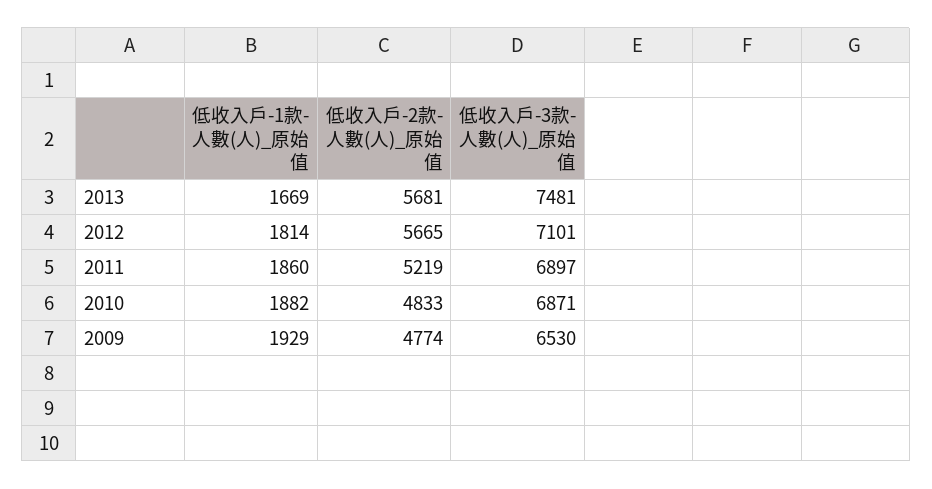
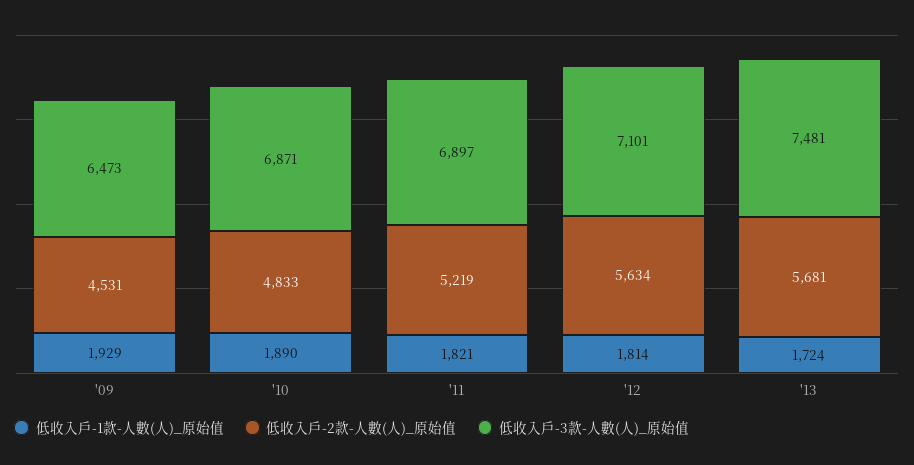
  {
    "低收入戶-1款-人數(人)_原始值": {
-     "2013": 1669,
+     "2013": 1724,
      "2012": 1814,
-     "2011": 1860,
+     "2011": 1821,
-     "2010": 1882,
+     "2010": 1890,
      "2009": 1929
    },
    "低收入戶-2款-人數(人)_原始值": {
      "2013": 5681,
-     "2012": 5665,
+     "2012": 5634,
      "2011": 5219,
      "2010": 4833,
-     "2009": 4774
+     "2009": 4531
    },
    "低收入戶-3款-人數(人)_原始值": {
      "2013": 7481,
      "2012": 7101,
      "2011": 6897,
      "2010": 6871,
-     "2009": 6530
+     "2009": 6473
    }
  }

